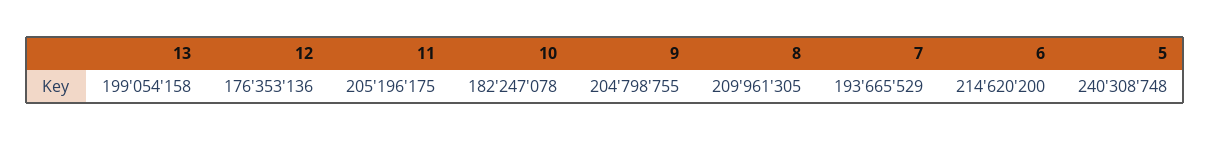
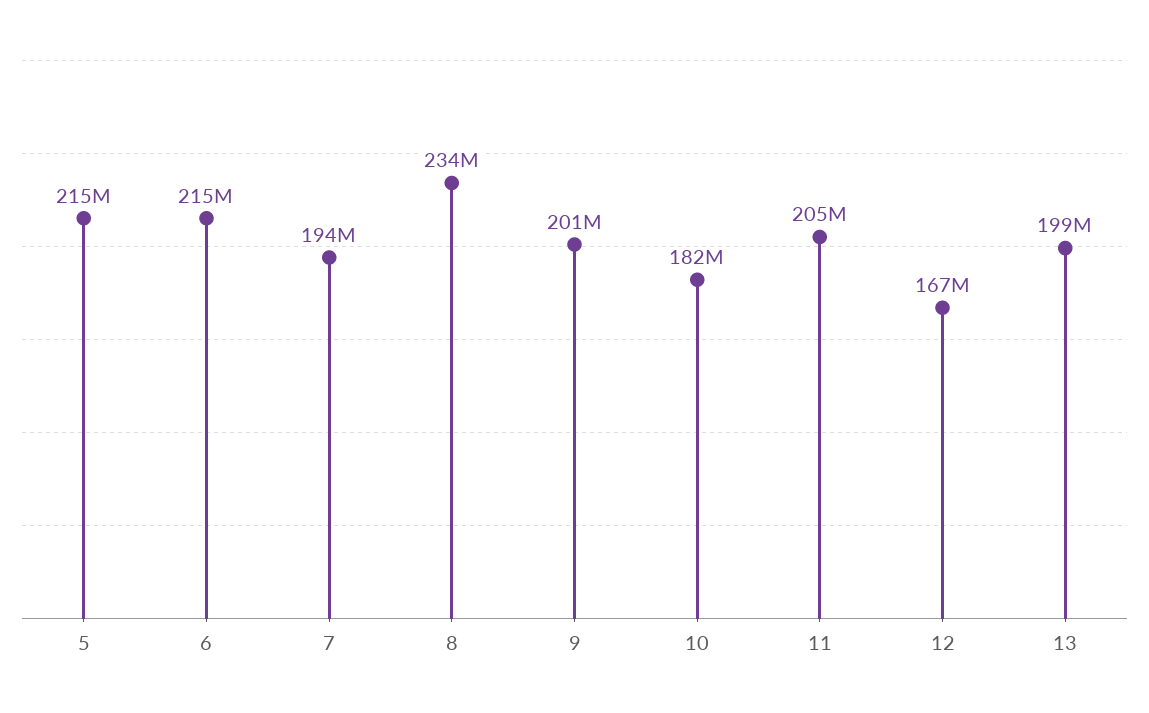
  {
    "13": 199054158,
-   "12": 176353136,
+   "12": 167000000,
    "11": 205196175,
    "10": 182247078,
-   "9": 204798755,
+   "9": 201000000,
-   "8": 209961305,
+   "8": 234000000,
    "7": 193665529,
    "6": 214620200,
-   "5": 240308748
+   "5": 215000000
  }

